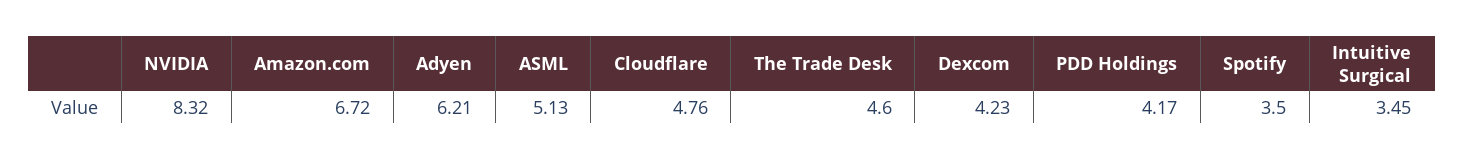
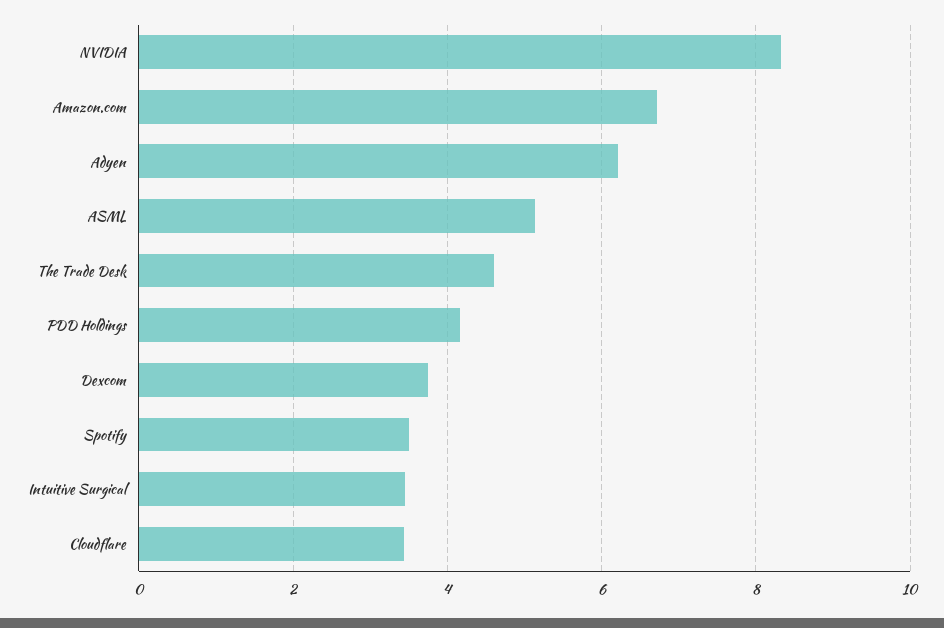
  {
    "NVIDIA": 8.32,
    "Amazon.com": 6.72,
    "Adyen": 6.21,
    "ASML": 5.13,
-   "Cloudflare": 4.76,
+   "Cloudflare": 3.4,
    "The Trade Desk": 4.6,
-   "Dexcom": 4.23,
+   "Dexcom": 3.8,
    "PDD Holdings": 4.17,
    "Spotify": 3.5,
    "Intuitive Surgical": 3.45
  }

